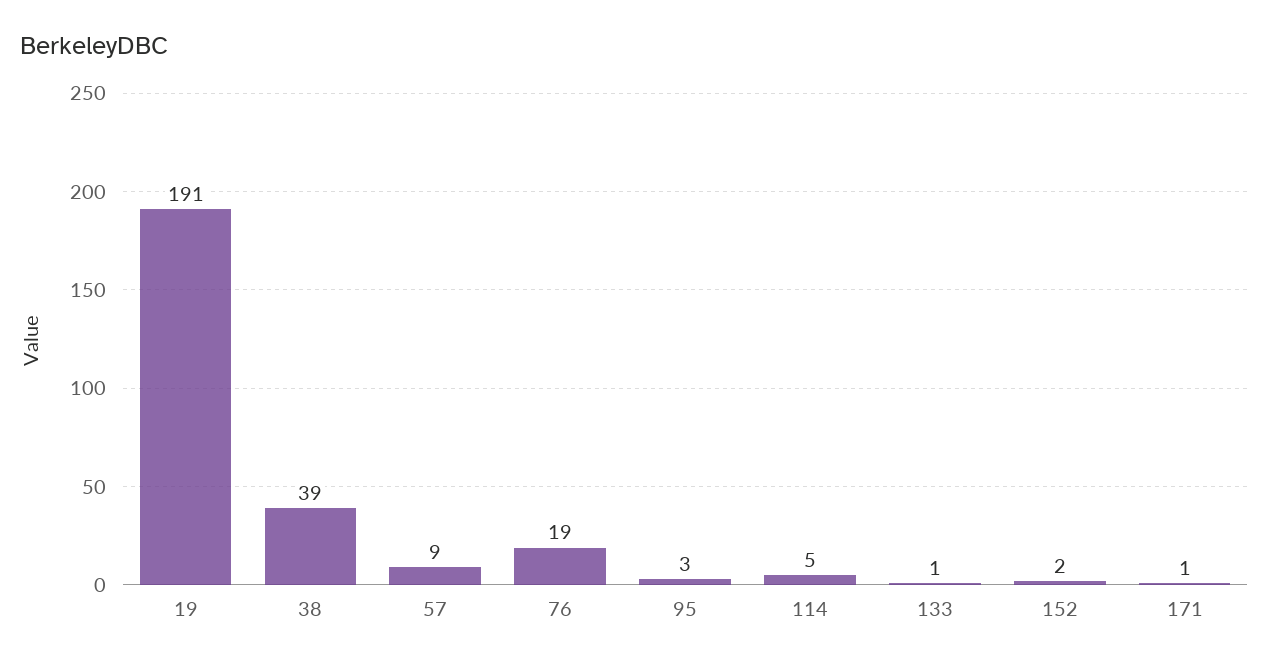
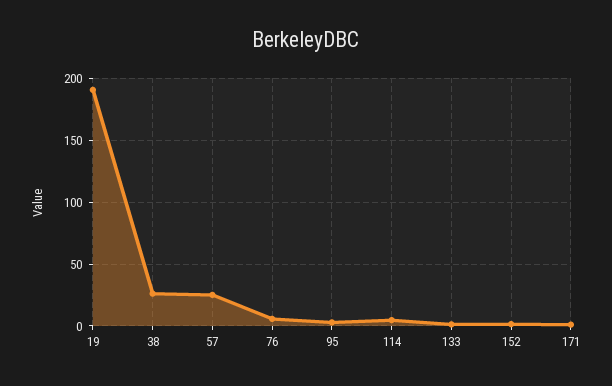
  {
    "19": 191,
-   "38": 39,
+   "38": 25,
-   "57": 9,
+   "57": 25,
-   "76": 19,
+   "76": 5,
    "95": 3,
    "114": 5,
    "133": 1,
    "152": 2,
    "171": 1
  }

